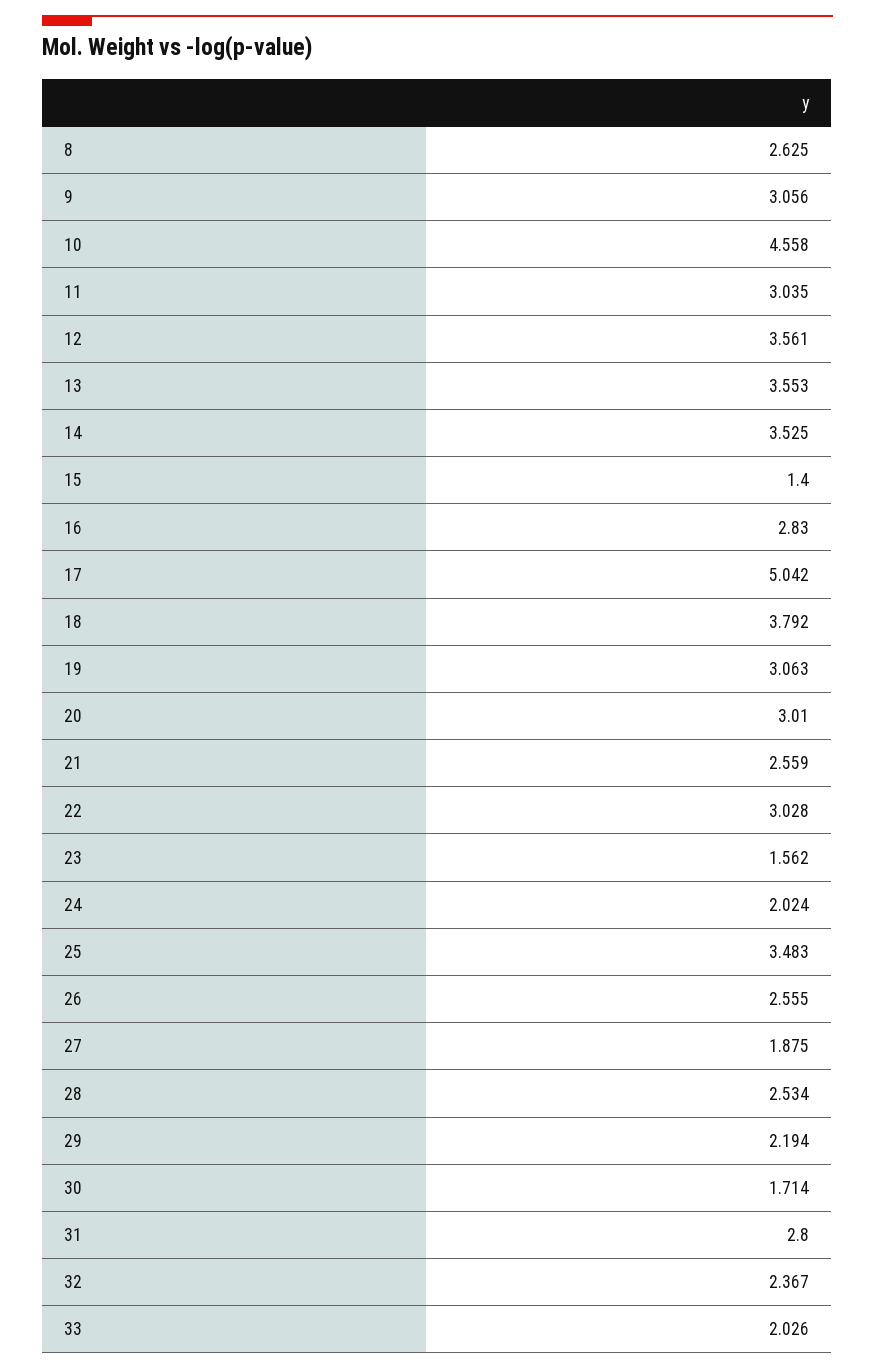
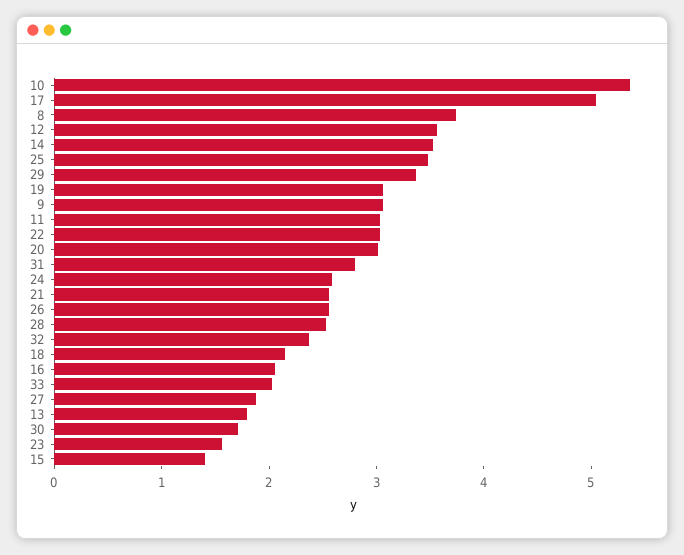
  {
-   "8": 2.625,
+   "8": 3.8,
    "9": 3.056,
-   "10": 4.558,
+   "10": 5.4,
    "11": 3.035,
    "12": 3.561,
-   "13": 3.553,
+   "13": 1.8,
    "14": 3.525,
    "15": 1.4,
-   "16": 2.83,
+   "16": 2,
    "17": 5.042,
-   "18": 3.792,
+   "18": 2.2,
    "19": 3.063,
    "20": 3.01,
    "21": 2.559,
    "22": 3.028,
    "23": 1.562,
-   "24": 2.024,
+   "24": 2.6,
    "25": 3.483,
    "26": 2.555,
    "27": 1.875,
    "28": 2.534,
-   "29": 2.194,
+   "29": 3.4,
    "30": 1.714,
    "31": 2.8,
    "32": 2.367,
    "33": 2.026
  }

